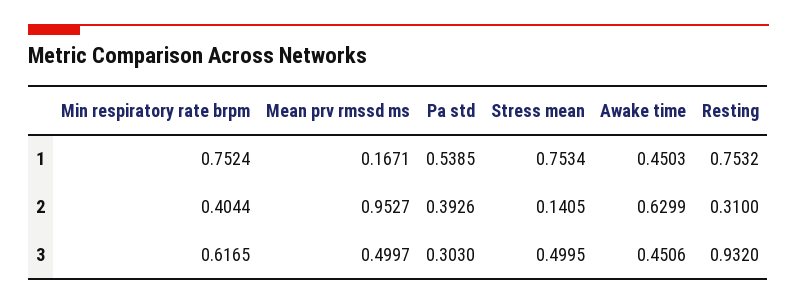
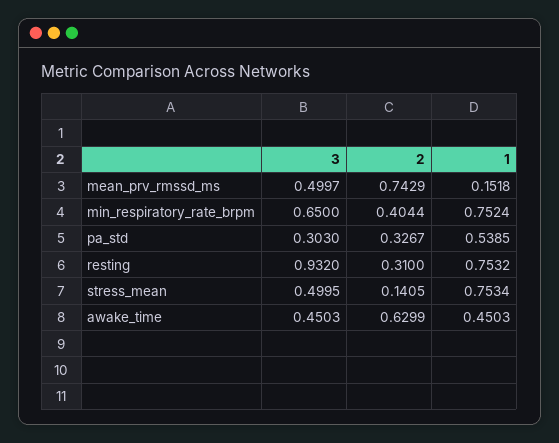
  {
    "Min respiratory rate brpm": {
      "1": 0.7524,
      "2": 0.4044,
-     "3": 0.6165
+     "3": 0.65
    },
    "Mean prv rmssd ms": {
-     "1": 0.1671,
+     "1": 0.1518,
-     "2": 0.9527,
+     "2": 0.7429,
      "3": 0.4997
    },
    "Pa std": {
      "1": 0.5385,
-     "2": 0.3926,
+     "2": 0.3267,
      "3": 0.303
    },
    "Stress mean": {
      "1": 0.7534,
      "2": 0.1405,
      "3": 0.4995
    },
    "Awake time": {
      "1": 0.4503,
      "2": 0.6299,
-     "3": 0.4506
+     "3": 0.4503
    },
    "Resting": {
      "1": 0.7532,
      "2": 0.31,
      "3": 0.932
    }
  }

